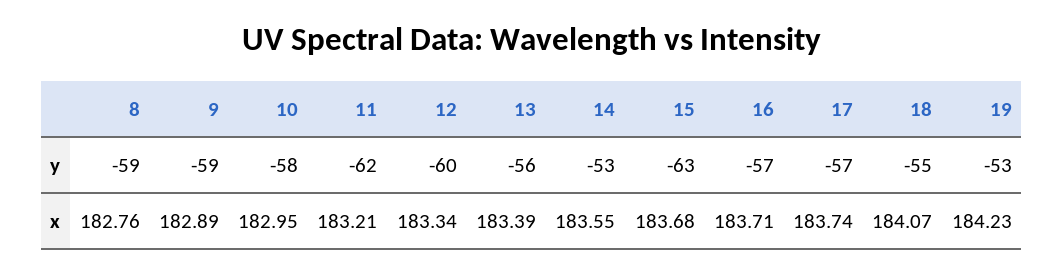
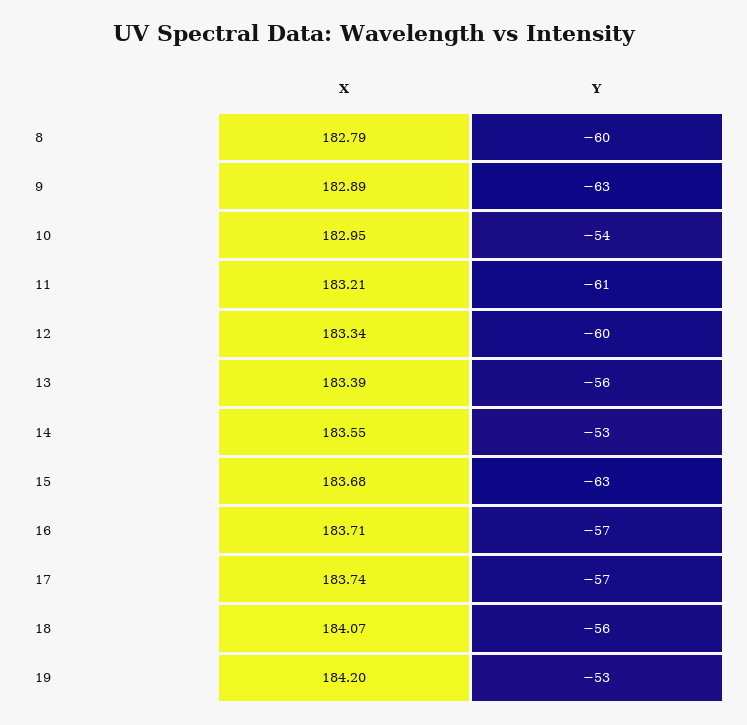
  {
    "8": {
-     "y": -59,
+     "y": -60,
-     "x": 182.76
+     "x": 182.79
    },
    "9": {
-     "y": -59,
+     "y": -63,
      "x": 182.89
    },
    "10": {
-     "y": -58,
+     "y": -54,
      "x": 182.95
    },
    "11": {
-     "y": -62,
+     "y": -61,
      "x": 183.21
    },
    "12": {
      "y": -60,
      "x": 183.34
    },
    "13": {
      "y": -56,
      "x": 183.39
    },
    "14": {
      "y": -53,
      "x": 183.55
    },
    "15": {
      "y": -63,
      "x": 183.68
    },
    "16": {
      "y": -57,
      "x": 183.71
    },
    "17": {
      "y": -57,
      "x": 183.74
    },
    "18": {
-     "y": -55,
+     "y": -56,
      "x": 184.07
    },
    "19": {
      "y": -53,
-     "x": 184.23
+     "x": 184.2
    }
  }

